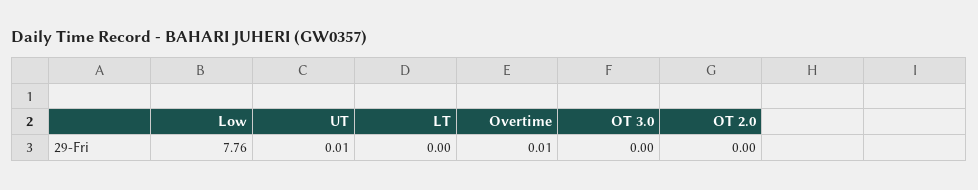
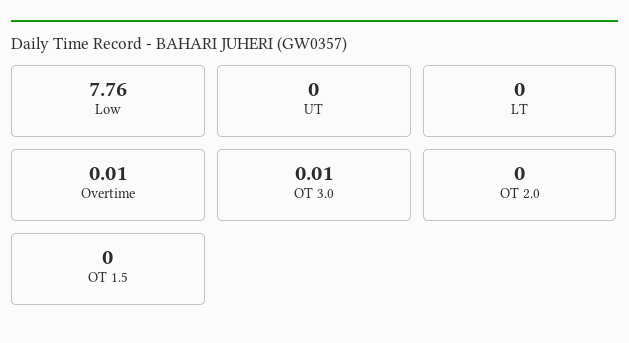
  {
    "Low": 7.76,
-   "UT": 0.01,
+   "UT": 0,
    "LT": 0,
    "Overtime": 0.01,
-   "OT 3.0": 0,
+   "OT 3.0": 0.01,
-   "OT 2.0": 0
+   "OT 2.0": 0,
+   "OT 1.5": 0
  }

